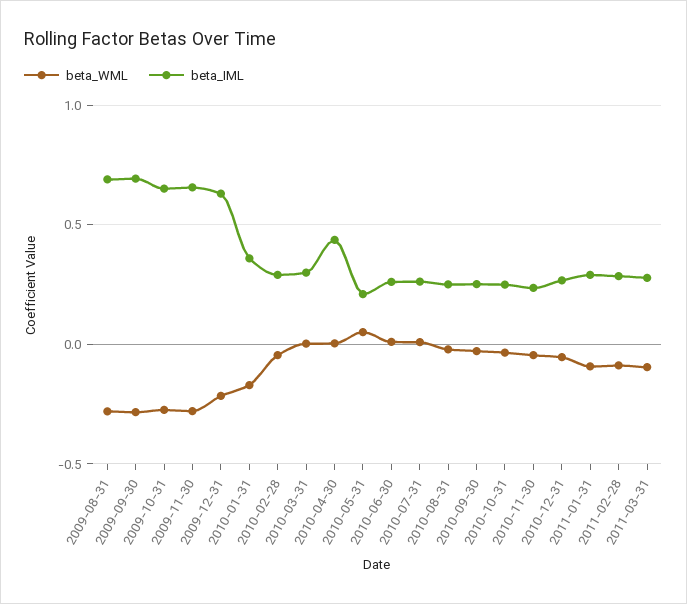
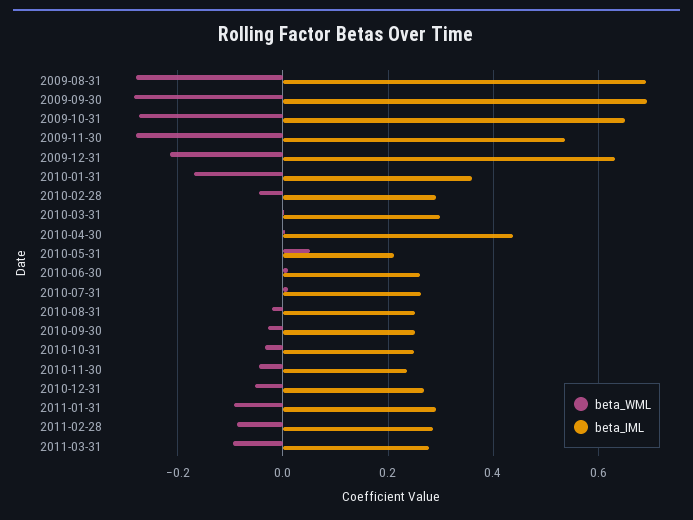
  {
    "beta_WML": {
      "2009-08-31": -0.28,
      "2009-09-30": -0.28,
      "2009-10-31": -0.28,
      "2009-11-30": -0.28,
      "2009-12-31": -0.22,
      "2010-01-31": -0.16,
      "2010-02-28": -0.04,
      "2010-03-31": 0,
      "2010-04-30": 0,
      "2010-05-31": 0.06,
      "2010-06-30": 0.02,
      "2010-07-31": 0,
      "2010-08-31": -0.02,
      "2010-09-30": -0.02,
      "2010-10-31": -0.04,
      "2010-11-30": -0.04,
      "2010-12-31": -0.06,
      "2011-01-31": -0.1,
      "2011-02-28": -0.08,
      "2011-03-31": -0.1
    },
    "beta_IML": {
      "2009-08-31": 0.68,
      "2009-09-30": 0.7,
      "2009-10-31": 0.66,
-     "2009-11-30": 0.65,
+     "2009-11-30": 0.54,
      "2009-12-31": 0.64,
      "2010-01-31": 0.36,
      "2010-02-28": 0.3,
      "2010-03-31": 0.3,
      "2010-04-30": 0.44,
      "2010-05-31": 0.22,
      "2010-06-30": 0.26,
      "2010-07-31": 0.26,
      "2010-08-31": 0.26,
      "2010-09-30": 0.26,
      "2010-10-31": 0.24,
      "2010-11-30": 0.24,
      "2010-12-31": 0.26,
      "2011-01-31": 0.3,
      "2011-02-28": 0.28,
      "2011-03-31": 0.28
    }
  }

